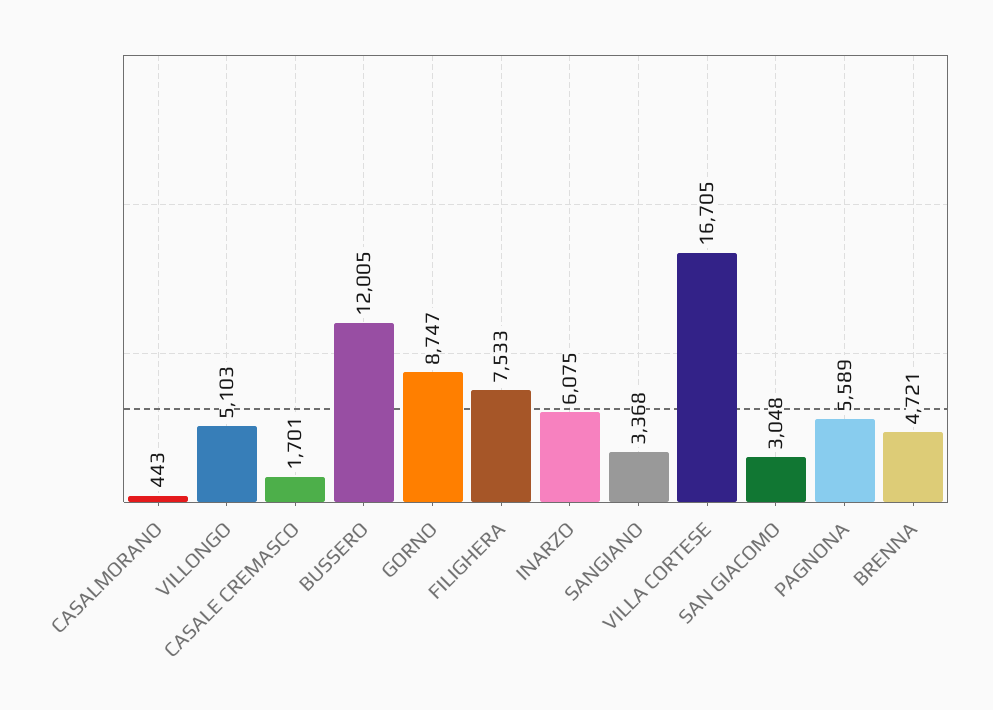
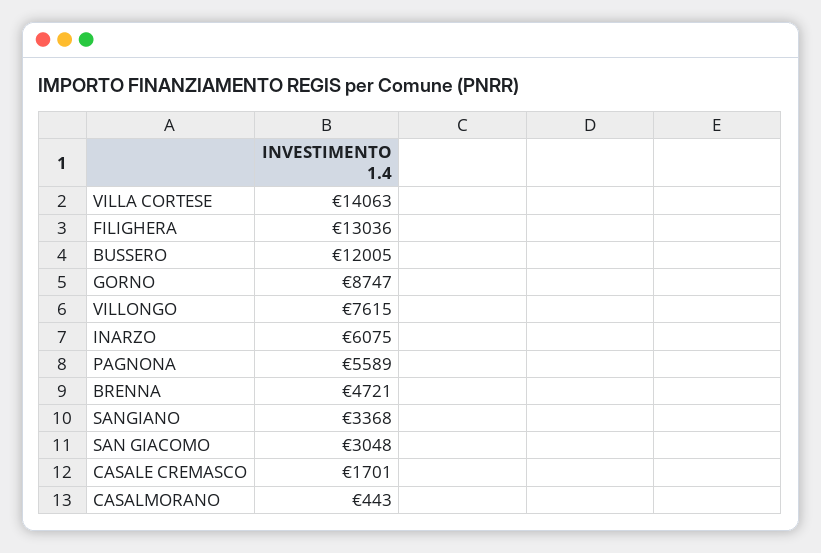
  {
    "CASALMORANO": 443,
-   "VILLONGO": 5103,
+   "VILLONGO": 7615,
    "CASALE CREMASCO": 1701,
    "BUSSERO": 12005,
    "GORNO": 8747,
-   "FILIGHERA": 7533,
+   "FILIGHERA": 13036,
    "INARZO": 6075,
    "SANGIANO": 3368,
-   "VILLA CORTESE": 16705,
+   "VILLA CORTESE": 14063,
    "SAN GIACOMO": 3048,
    "PAGNONA": 5589,
    "BRENNA": 4721
  }

